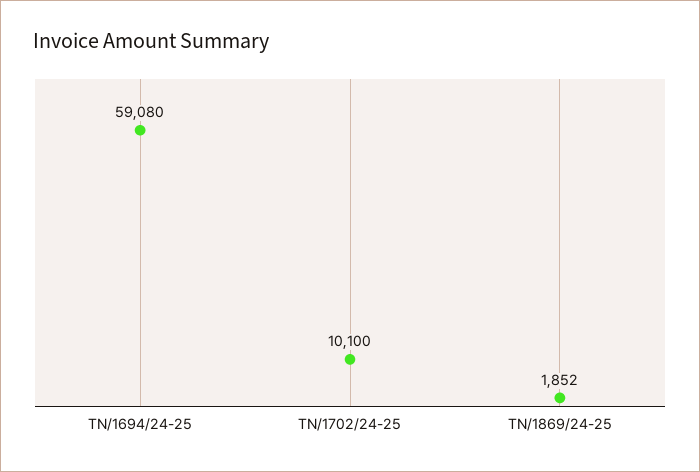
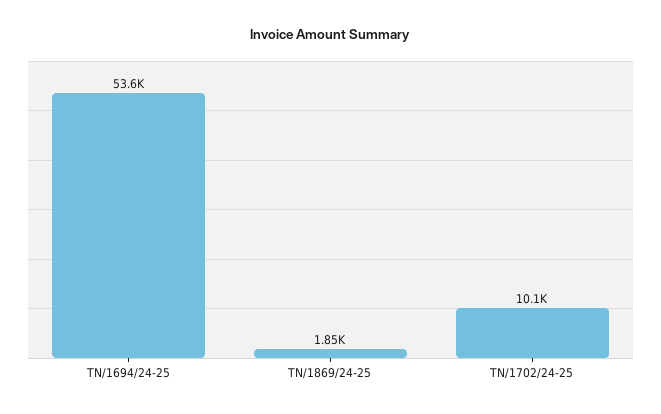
  {
-   "TN/1694/24-25": 59080,
+   "TN/1694/24-25": 53600,
    "TN/1702/24-25": 10100,
    "TN/1869/24-25": 1852
  }

